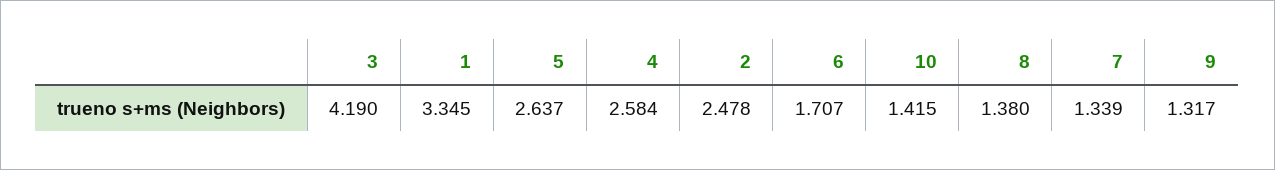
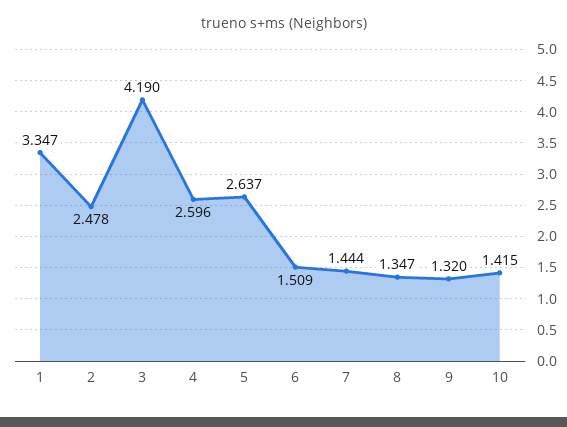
  {
    "3": 4.19,
-   "1": 3.345,
+   "1": 3.347,
    "5": 2.637,
-   "4": 2.584,
+   "4": 2.596,
    "2": 2.478,
-   "6": 1.707,
+   "6": 1.509,
    "10": 1.415,
-   "8": 1.38,
+   "8": 1.347,
-   "7": 1.339,
+   "7": 1.444,
-   "9": 1.317
+   "9": 1.32
  }

